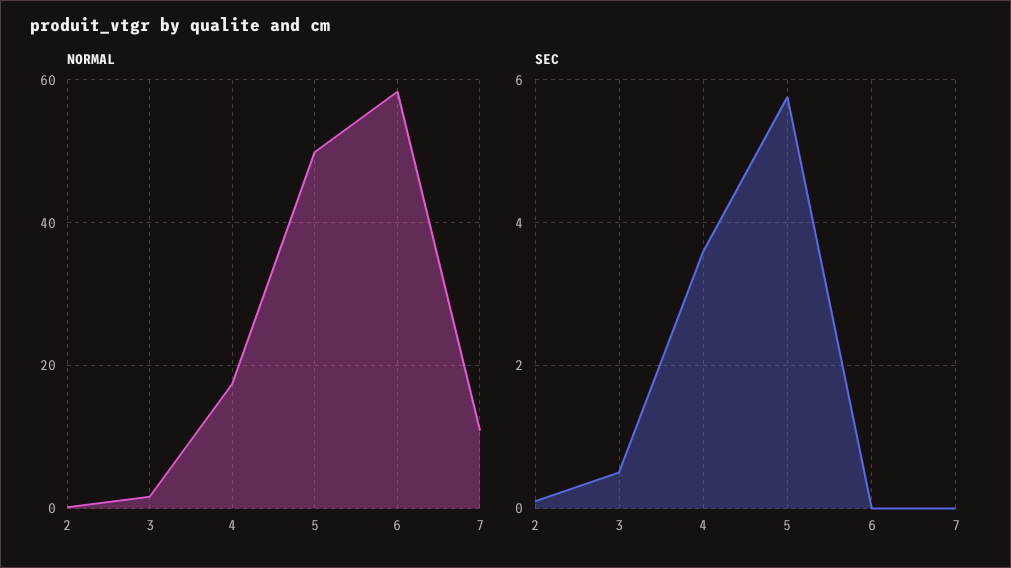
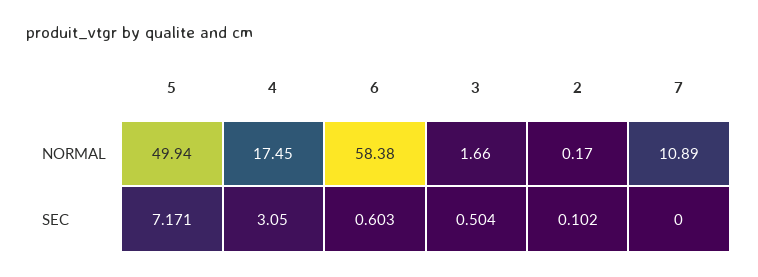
  {
    "NORMAL": {
      "2": 0.17,
      "3": 1.66,
      "4": 17.45,
      "5": 49.94,
      "6": 58.38,
      "7": 10.89
    },
    "SEC": {
      "2": 0.102,
      "3": 0.504,
-     "4": 3.6,
+     "4": 3.05,
-     "5": 5.8,
+     "5": 7.171,
-     "6": 0,
+     "6": 0.603,
      "7": 0
    }
  }

